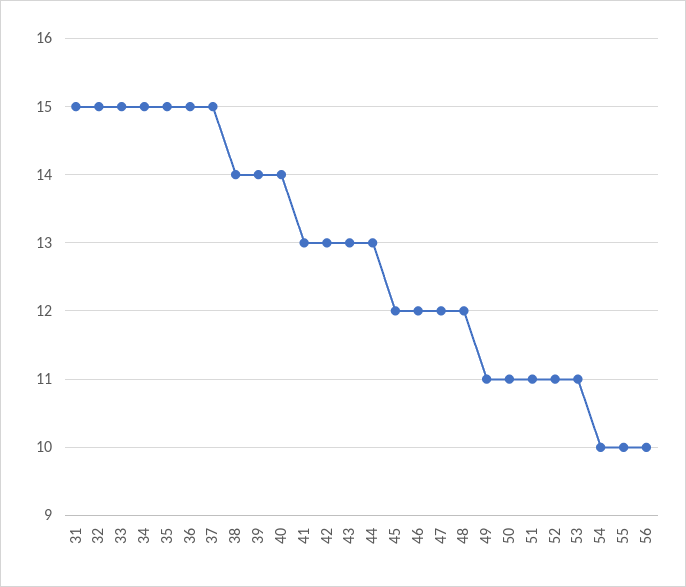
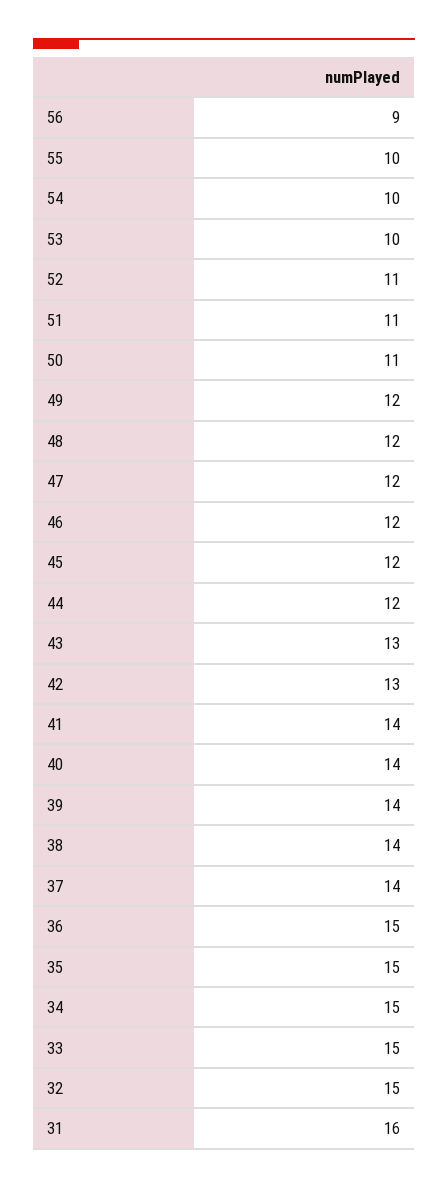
  {
-   "31": 15,
+   "31": 16,
    "32": 15,
    "33": 15,
    "34": 15,
    "35": 15,
    "36": 15,
-   "37": 15,
+   "37": 14,
    "38": 14,
    "39": 14,
    "40": 14,
-   "41": 13,
+   "41": 14,
    "42": 13,
    "43": 13,
-   "44": 13,
+   "44": 12,
    "45": 12,
    "46": 12,
    "47": 12,
    "48": 12,
-   "49": 11,
+   "49": 12,
    "50": 11,
    "51": 11,
    "52": 11,
-   "53": 11,
+   "53": 10,
    "54": 10,
    "55": 10,
-   "56": 10
+   "56": 9
  }

